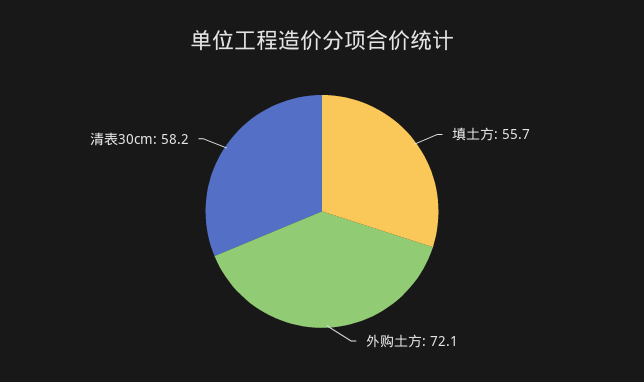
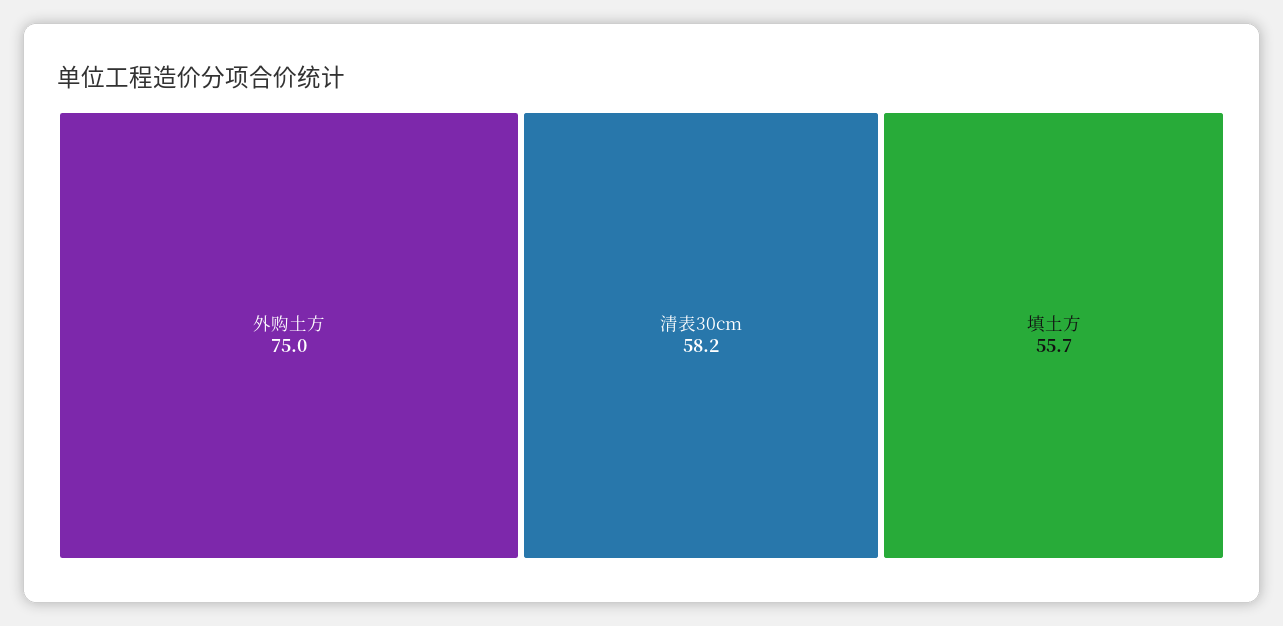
  {
    "填土方": 55.7,
-   "外购土方": 72.1,
+   "外购土方": 75,
    "清表30cm": 58.2
  }

